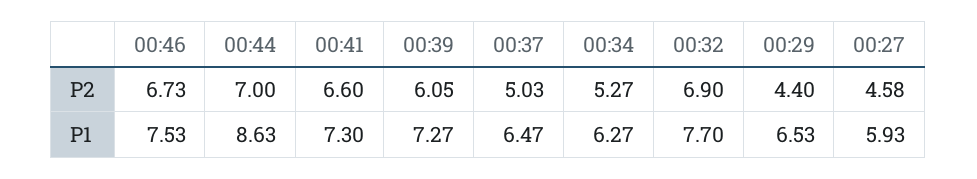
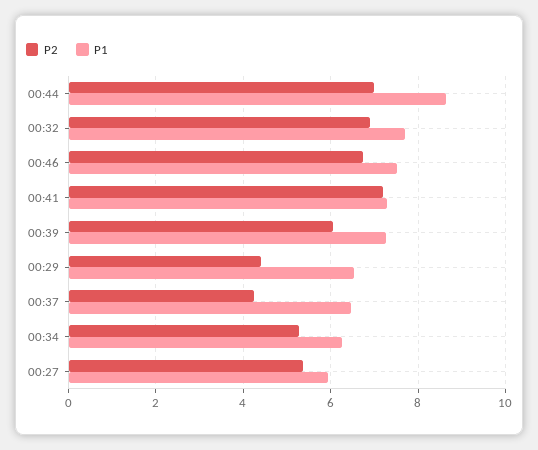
  {
    "P2": {
      "00:46": 6.73,
      "00:44": 7,
-     "00:41": 6.6,
+     "00:41": 7.2,
      "00:39": 6.05,
-     "00:37": 5.03,
+     "00:37": 4.2,
      "00:34": 5.27,
      "00:32": 6.9,
      "00:29": 4.4,
-     "00:27": 4.58
+     "00:27": 5.4
    },
    "P1": {
      "00:46": 7.53,
      "00:44": 8.63,
      "00:41": 7.3,
      "00:39": 7.27,
      "00:37": 6.47,
      "00:34": 6.27,
      "00:32": 7.7,
      "00:29": 6.53,
      "00:27": 5.93
    }
  }

